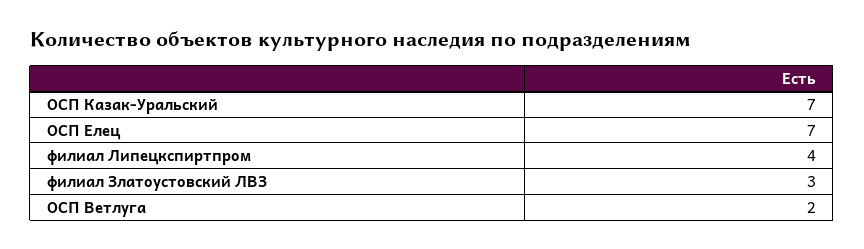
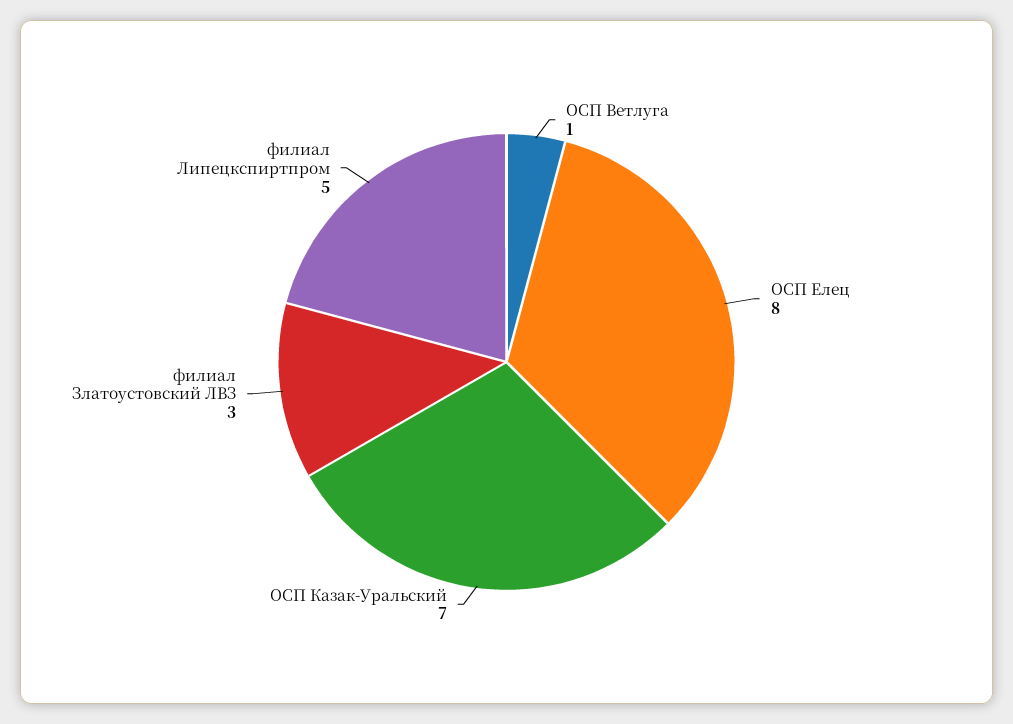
  {
    "ОСП Казак-Уральский": 7,
-   "ОСП Елец": 7,
+   "ОСП Елец": 8,
-   "филиал Липецкспиртпром": 4,
+   "филиал Липецкспиртпром": 5,
    "филиал Златоустовский ЛВЗ": 3,
-   "ОСП Ветлуга": 2
+   "ОСП Ветлуга": 1
  }

